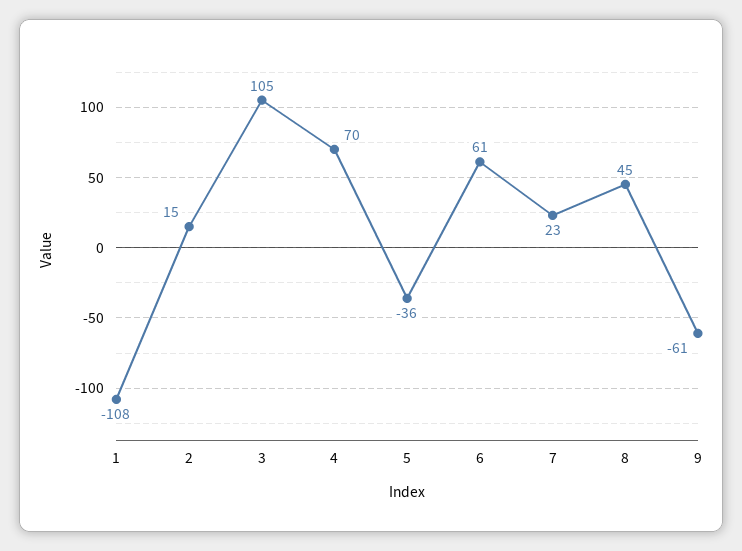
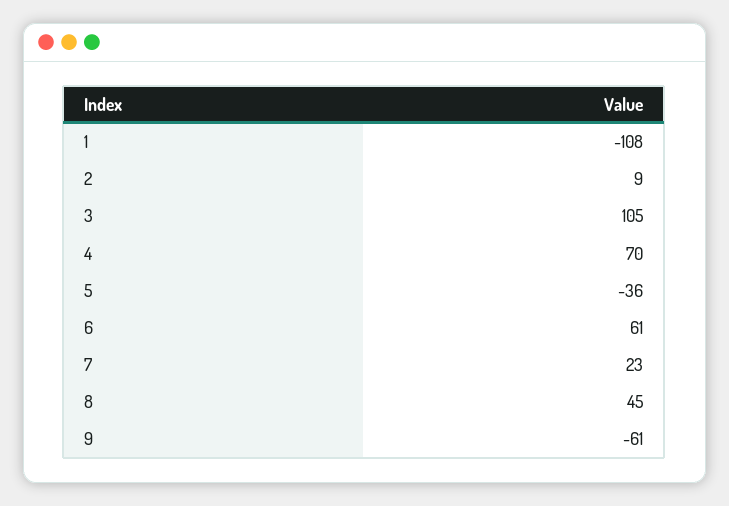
  {
    "1": -108,
-   "2": 15,
+   "2": 9,
    "3": 105,
    "4": 70,
    "5": -36,
    "6": 61,
    "7": 23,
    "8": 45,
    "9": -61
  }

